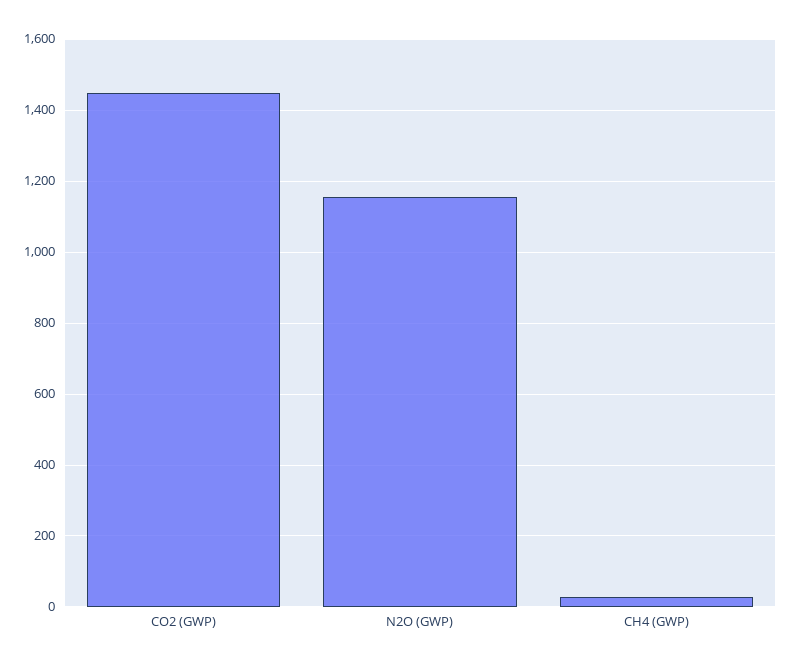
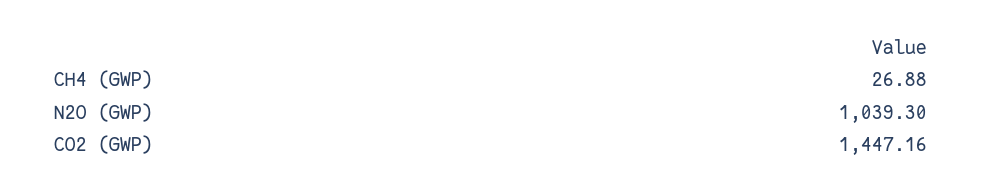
  {
    "CO2 (GWP)": 1447.16,
-   "N2O (GWP)": 1160,
+   "N2O (GWP)": 1039.3,
    "CH4 (GWP)": 26.88
  }

